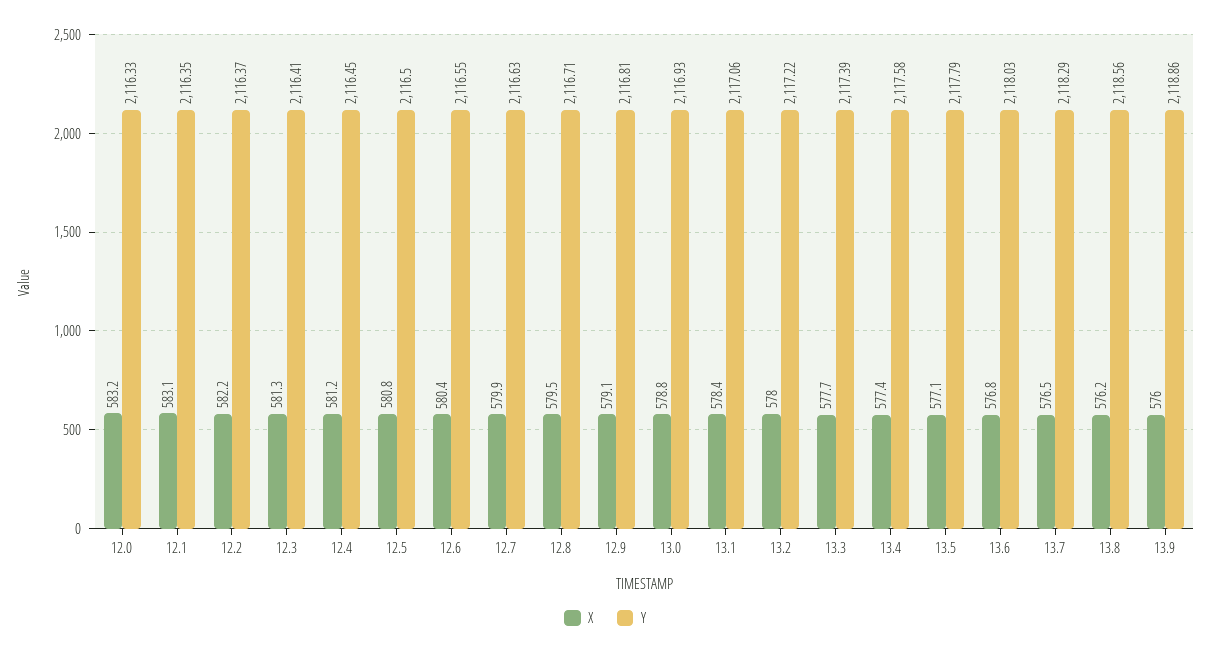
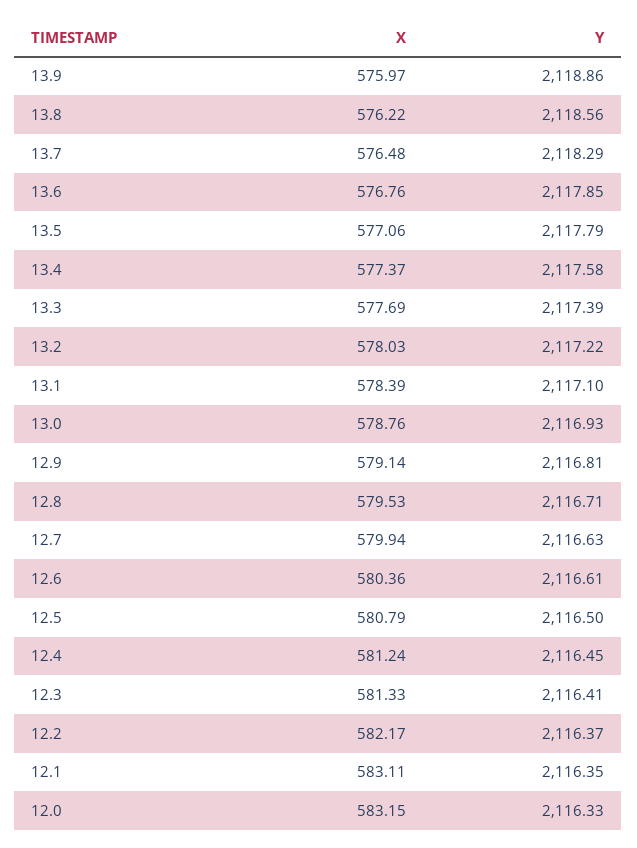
  {
    "X": {
      "12.0": 583.15,
      "12.1": 583.11,
      "12.2": 582.17,
      "12.3": 581.33,
      "12.4": 581.24,
      "12.5": 580.79,
      "12.6": 580.36,
      "12.7": 579.94,
      "12.8": 579.53,
      "12.9": 579.14,
      "13.0": 578.76,
      "13.1": 578.39,
      "13.2": 578.03,
      "13.3": 577.69,
      "13.4": 577.37,
      "13.5": 577.06,
      "13.6": 576.76,
      "13.7": 576.48,
      "13.8": 576.22,
      "13.9": 575.97
    },
    "Y": {
      "12.0": 2116.33,
      "12.1": 2116.35,
      "12.2": 2116.37,
      "12.3": 2116.41,
      "12.4": 2116.45,
      "12.5": 2116.5,
-     "12.6": 2116.55,
+     "12.6": 2116.61,
      "12.7": 2116.63,
      "12.8": 2116.71,
      "12.9": 2116.81,
      "13.0": 2116.93,
-     "13.1": 2117.06,
+     "13.1": 2117.1,
      "13.2": 2117.22,
      "13.3": 2117.39,
      "13.4": 2117.58,
      "13.5": 2117.79,
-     "13.6": 2118.03,
+     "13.6": 2117.85,
      "13.7": 2118.29,
      "13.8": 2118.56,
      "13.9": 2118.86
    }
  }

